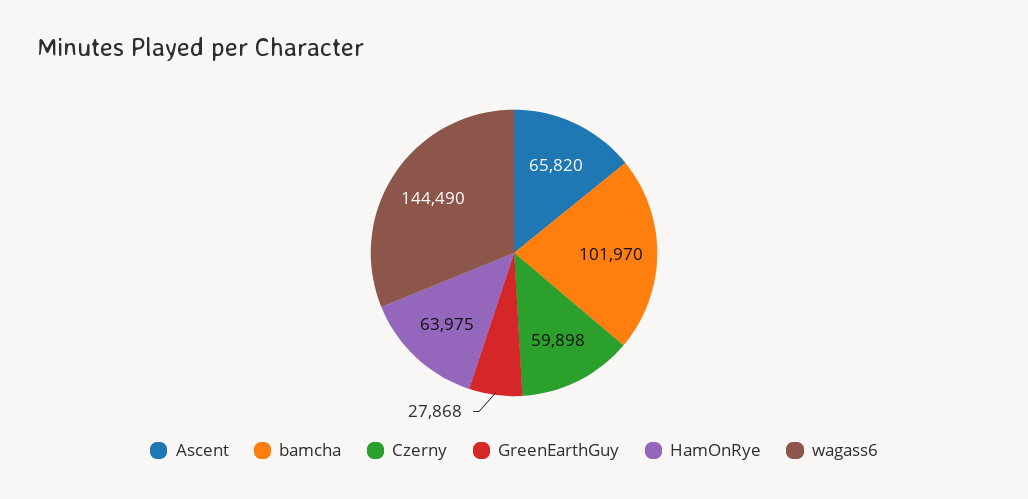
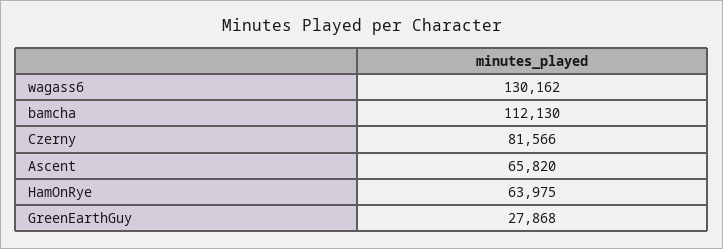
  {
    "Ascent": 65820,
-   "bamcha": 101970,
+   "bamcha": 112130,
-   "Czerny": 59898,
+   "Czerny": 81566,
    "GreenEarthGuy": 27868,
    "HamOnRye": 63975,
-   "wagass6": 144490
+   "wagass6": 130162
  }

